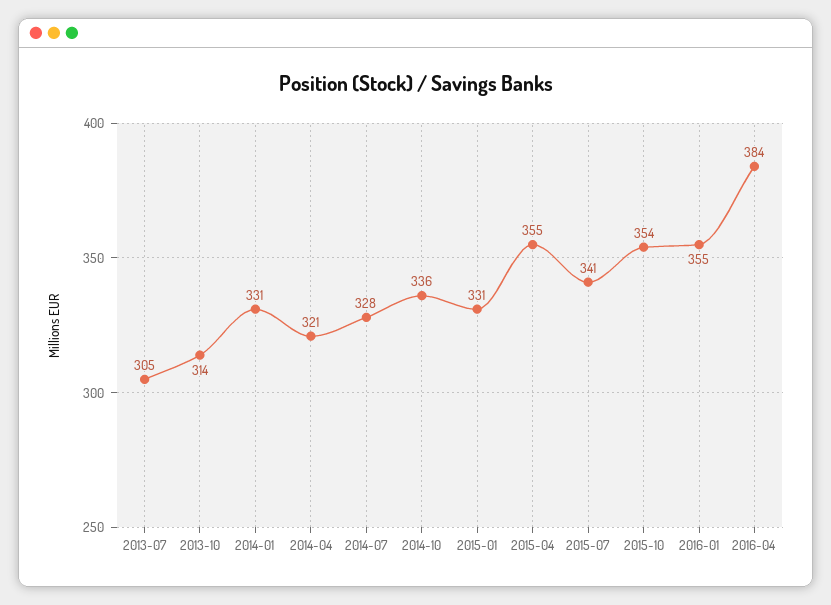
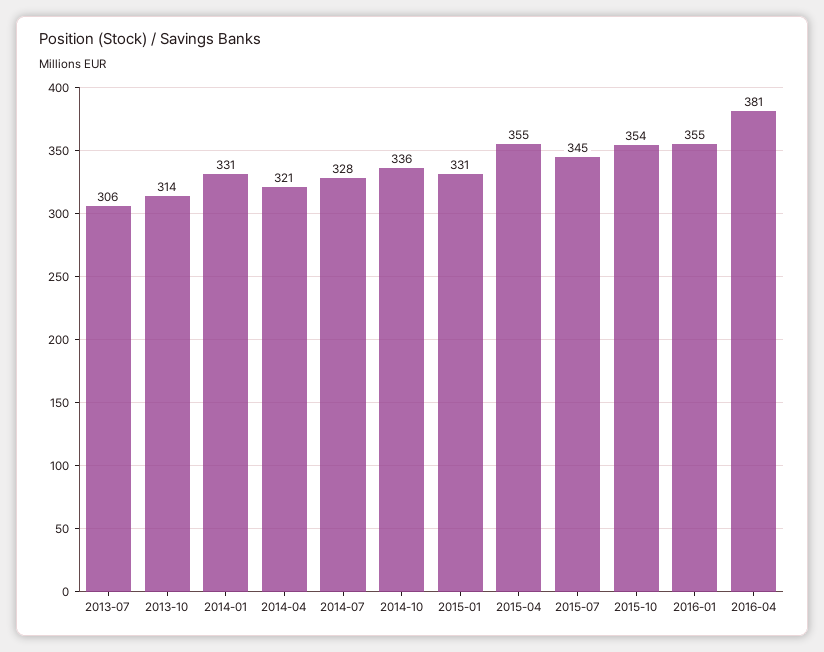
  {
-   "2013-07": 305,
+   "2013-07": 306,
    "2013-10": 314,
    "2014-01": 331,
    "2014-04": 321,
    "2014-07": 328,
    "2014-10": 336,
    "2015-01": 331,
    "2015-04": 355,
-   "2015-07": 341,
+   "2015-07": 345,
    "2015-10": 354,
    "2016-01": 355,
-   "2016-04": 384
+   "2016-04": 381
  }

